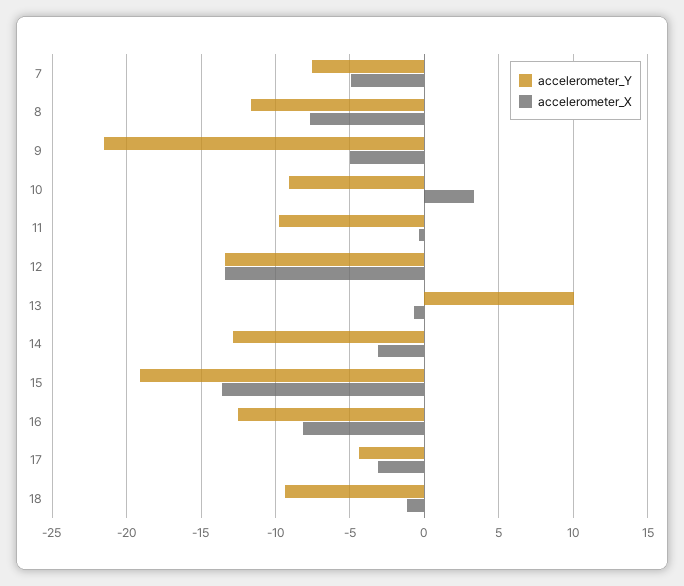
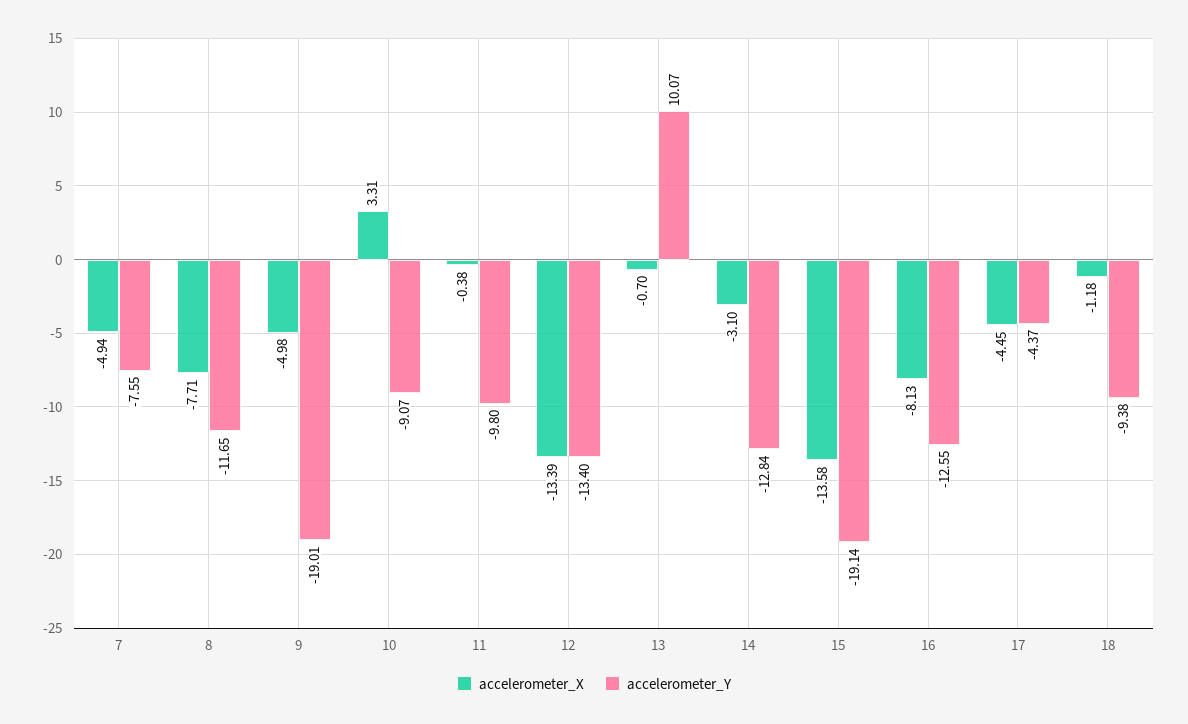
  {
    "accelerometer_Y": {
      "7": -7.55,
      "8": -11.65,
-     "9": -21.5,
+     "9": -19.01,
      "10": -9.07,
      "11": -9.8,
      "12": -13.4,
      "13": 10.07,
      "14": -12.84,
      "15": -19.14,
      "16": -12.55,
      "17": -4.37,
      "18": -9.38
    },
    "accelerometer_X": {
      "7": -4.94,
      "8": -7.71,
      "9": -4.98,
      "10": 3.31,
      "11": -0.38,
      "12": -13.39,
      "13": -0.7,
      "14": -3.1,
      "15": -13.58,
      "16": -8.13,
-     "17": -3,
+     "17": -4.45,
      "18": -1.18
    }
  }

